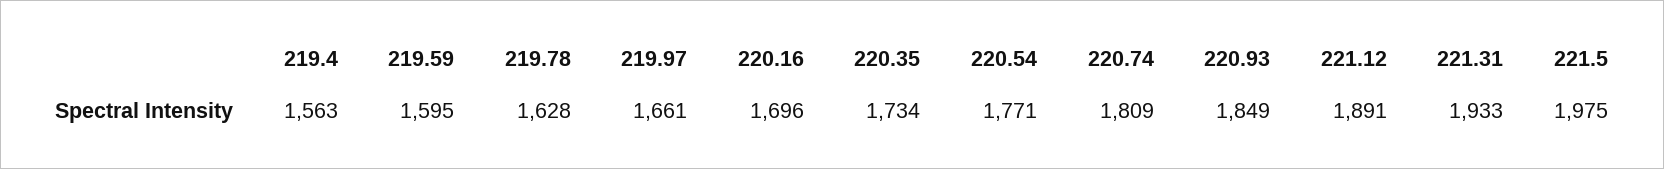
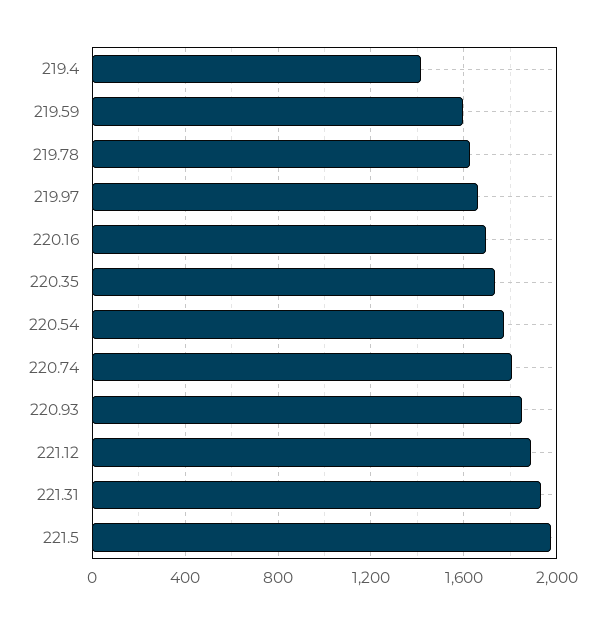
  {
-   "219.4": 1563,
+   "219.4": 1400,
    "219.59": 1595,
    "219.78": 1628,
    "219.97": 1661,
    "220.16": 1696,
    "220.35": 1734,
    "220.54": 1771,
    "220.74": 1809,
    "220.93": 1849,
    "221.12": 1891,
    "221.31": 1933,
    "221.5": 1975
  }

